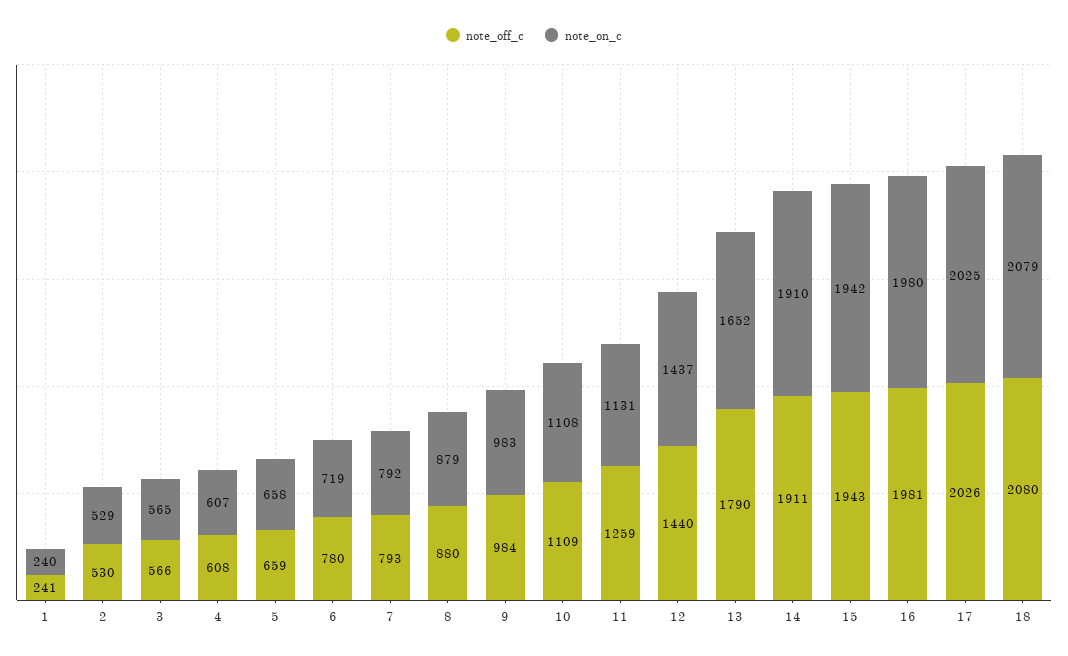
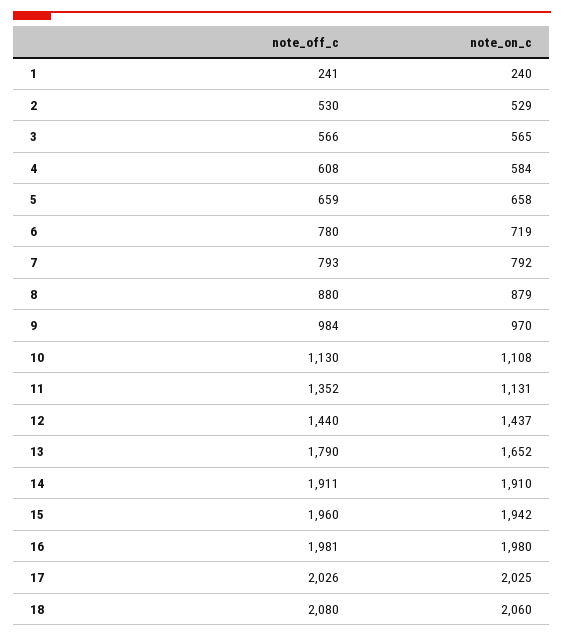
  {
    "note_off_c": {
      "1": 241,
      "2": 530,
      "3": 566,
      "4": 608,
      "5": 659,
      "6": 780,
      "7": 793,
      "8": 880,
      "9": 984,
-     "10": 1109,
+     "10": 1130,
-     "11": 1259,
+     "11": 1352,
      "12": 1440,
      "13": 1790,
      "14": 1911,
-     "15": 1943,
+     "15": 1960,
      "16": 1981,
      "17": 2026,
      "18": 2080
    },
    "note_on_c": {
      "1": 240,
      "2": 529,
      "3": 565,
-     "4": 607,
+     "4": 584,
      "5": 658,
      "6": 719,
      "7": 792,
      "8": 879,
-     "9": 983,
+     "9": 970,
      "10": 1108,
      "11": 1131,
      "12": 1437,
      "13": 1652,
      "14": 1910,
      "15": 1942,
      "16": 1980,
      "17": 2025,
-     "18": 2079
+     "18": 2060
    }
  }

